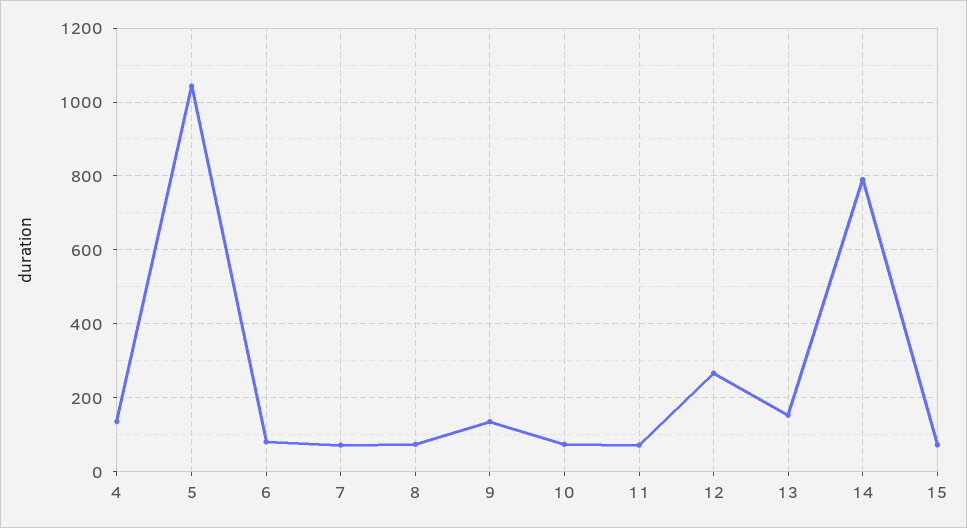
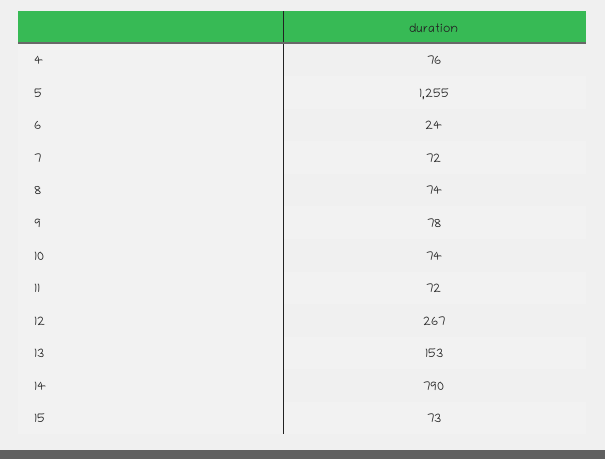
  {
-   "4": 140,
+   "4": 76,
-   "5": 1040,
+   "5": 1255,
-   "6": 80,
+   "6": 24,
    "7": 72,
    "8": 74,
-   "9": 140,
+   "9": 78,
    "10": 74,
    "11": 72,
    "12": 267,
    "13": 153,
    "14": 790,
    "15": 73
  }

